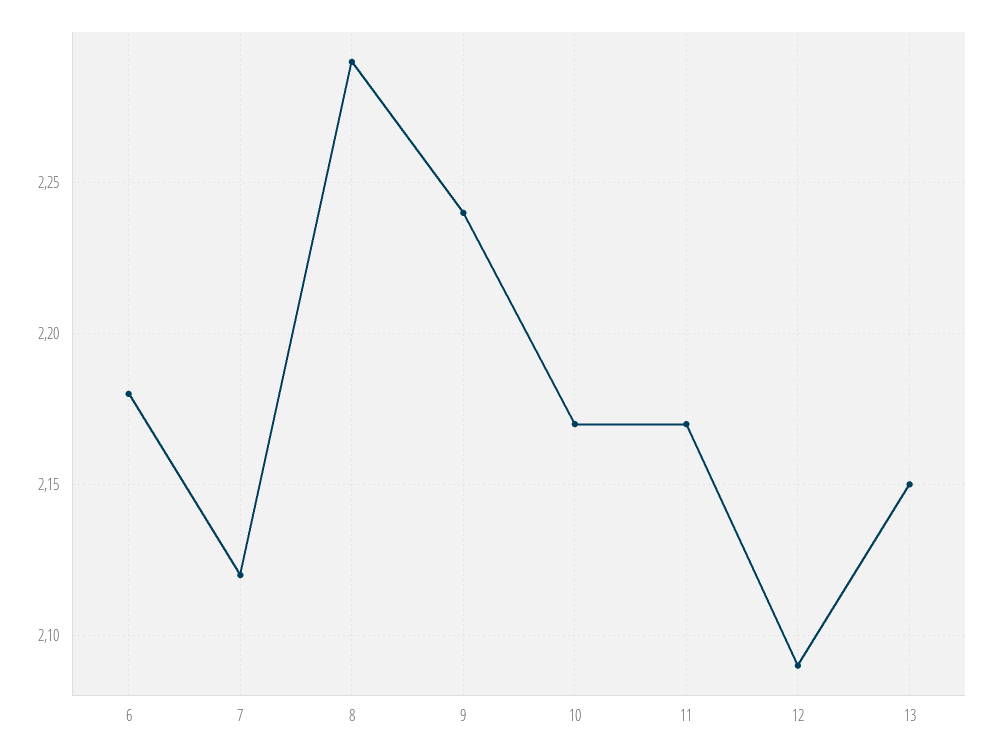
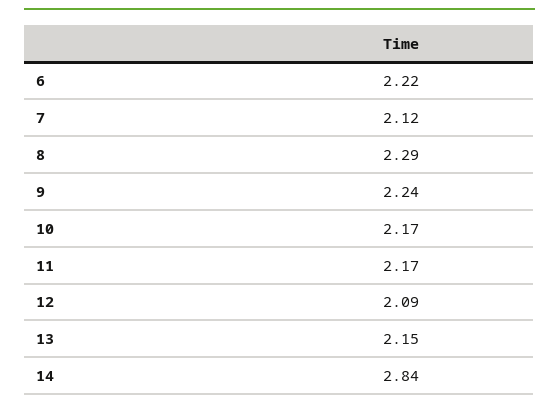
  {
-   "6": 2.18,
+   "6": 2.22,
    "7": 2.12,
    "8": 2.29,
    "9": 2.24,
    "10": 2.17,
    "11": 2.17,
    "12": 2.09,
-   "13": 2.15
+   "13": 2.15,
+   "14": 2.84
  }

